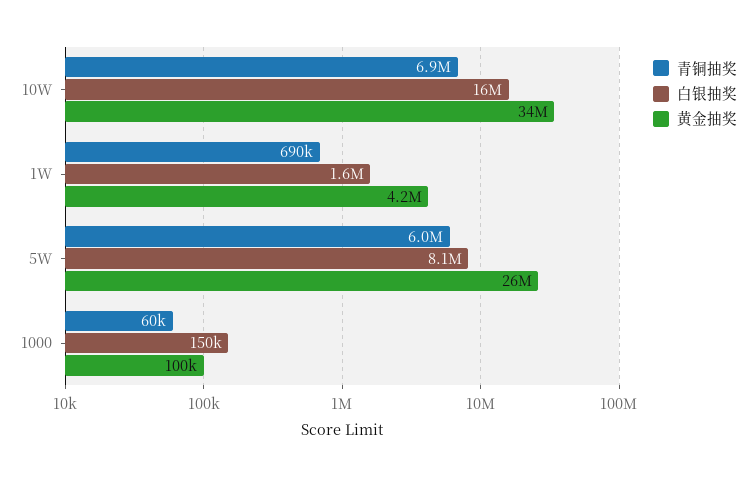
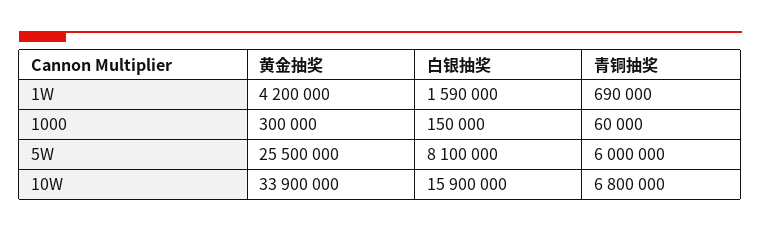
  {
    "青铜抽奖": {
-     "10W": 6900000,
+     "10W": 6800000,
      "1W": 690000,
      "5W": 6000000,
      "1000": 60000
    },
    "白银抽奖": {
      "10W": 15900000,
      "1W": 1590000,
      "5W": 8100000,
      "1000": 150000
    },
    "黄金抽奖": {
      "10W": 33900000,
      "1W": 4200000,
      "5W": 25500000,
-     "1000": 100000
+     "1000": 300000
    }
  }

